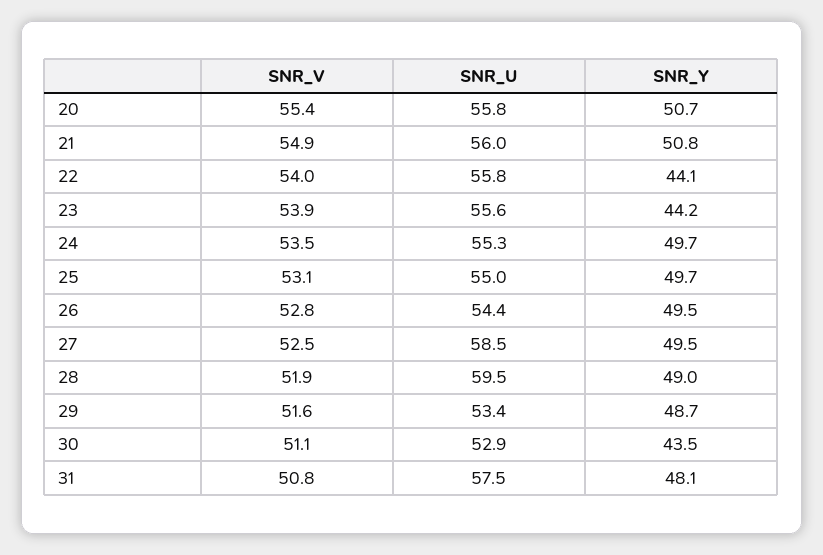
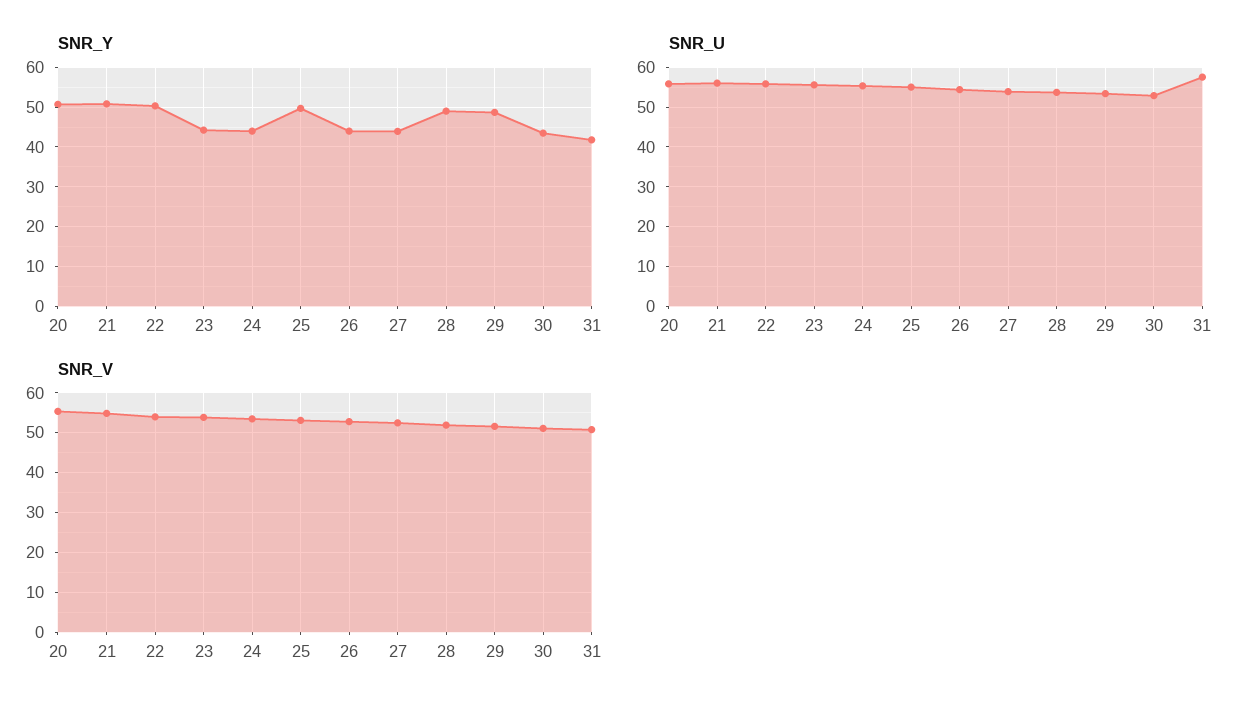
  {
    "SNR_V": {
      "20": 55.4,
      "21": 54.9,
      "22": 54,
      "23": 53.9,
      "24": 53.5,
      "25": 53.1,
      "26": 52.8,
      "27": 52.5,
      "28": 51.9,
      "29": 51.6,
      "30": 51.1,
      "31": 50.8
    },
    "SNR_U": {
      "20": 55.8,
      "21": 56,
      "22": 55.8,
      "23": 55.6,
      "24": 55.3,
      "25": 55,
      "26": 54.4,
-     "27": 58.5,
+     "27": 54,
-     "28": 59.5,
+     "28": 54,
      "29": 53.4,
      "30": 52.9,
      "31": 57.5
    },
    "SNR_Y": {
      "20": 50.7,
      "21": 50.8,
-     "22": 44.1,
+     "22": 50,
      "23": 44.2,
-     "24": 49.7,
+     "24": 44,
      "25": 49.7,
-     "26": 49.5,
+     "26": 44,
-     "27": 49.5,
+     "27": 44,
      "28": 49,
      "29": 48.7,
      "30": 43.5,
-     "31": 48.1
+     "31": 42
    }
  }

